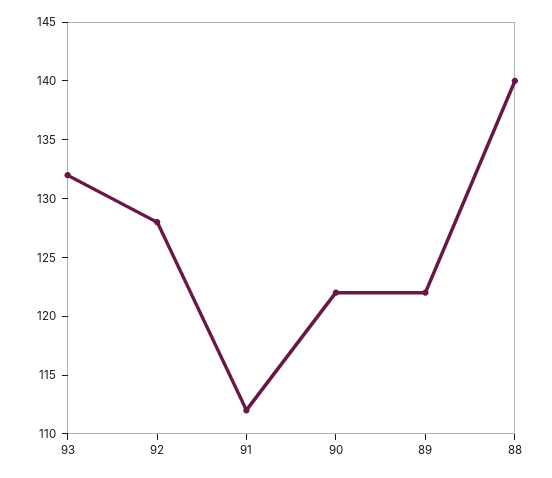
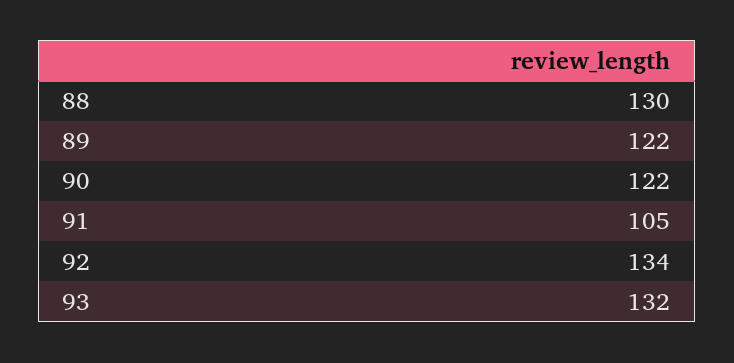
  {
    "93": 132,
-   "92": 128,
+   "92": 134,
-   "91": 112,
+   "91": 105,
    "90": 122,
    "89": 122,
-   "88": 140
+   "88": 130
  }

